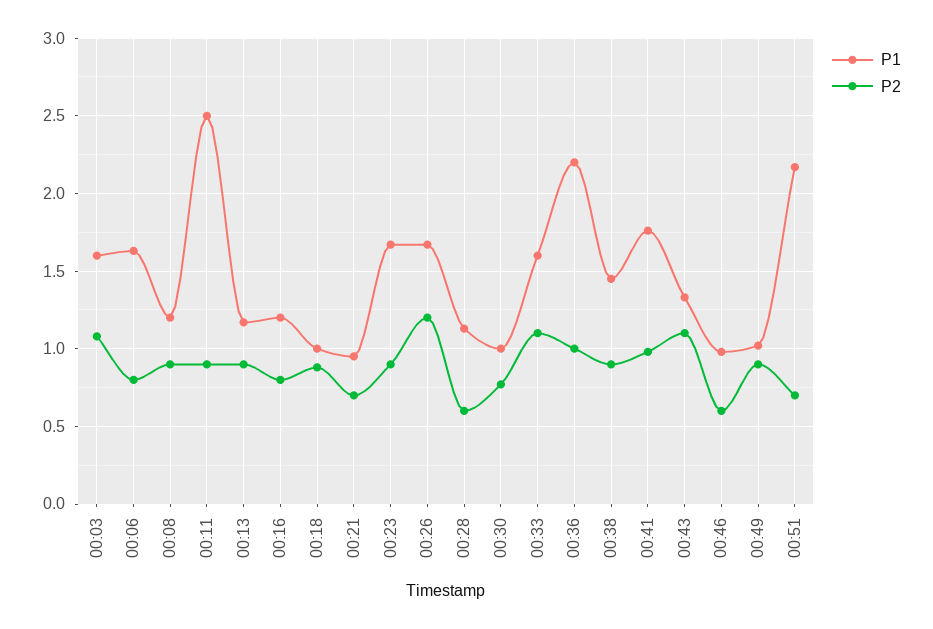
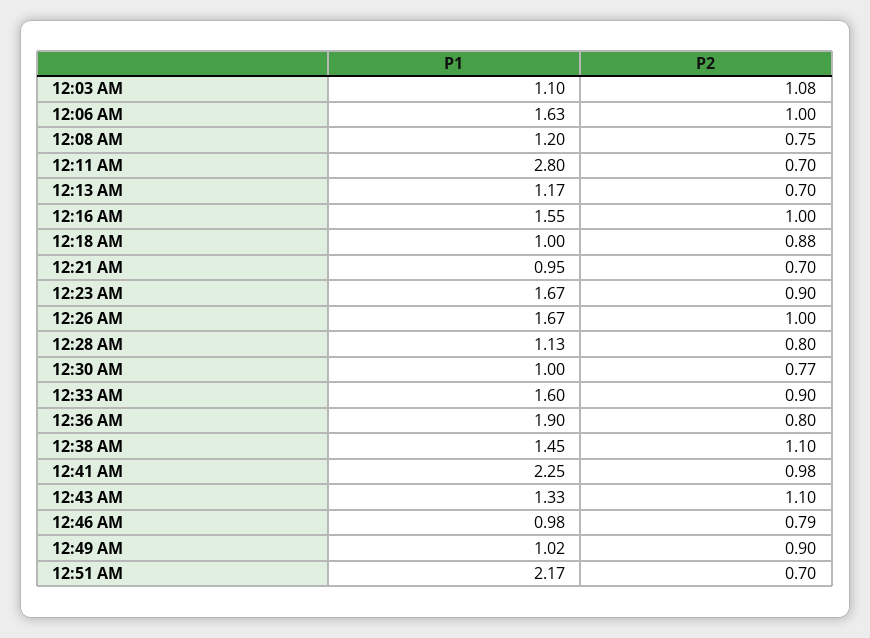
  {
    "P1": {
-     "00:03": 1.6,
+     "00:03": 1.1,
      "00:06": 1.63,
      "00:08": 1.2,
-     "00:11": 2.5,
+     "00:11": 2.8,
      "00:13": 1.17,
-     "00:16": 1.2,
+     "00:16": 1.55,
      "00:18": 1,
      "00:21": 0.95,
      "00:23": 1.67,
      "00:26": 1.67,
      "00:28": 1.13,
      "00:30": 1,
      "00:33": 1.6,
-     "00:36": 2.2,
+     "00:36": 1.9,
      "00:38": 1.45,
-     "00:41": 1.75,
+     "00:41": 2.25,
      "00:43": 1.33,
      "00:46": 0.98,
      "00:49": 1.02,
      "00:51": 2.17
    },
    "P2": {
      "00:03": 1.08,
-     "00:06": 0.8,
+     "00:06": 1,
-     "00:08": 0.9,
+     "00:08": 0.75,
-     "00:11": 0.9,
+     "00:11": 0.7,
-     "00:13": 0.9,
+     "00:13": 0.7,
-     "00:16": 0.8,
+     "00:16": 1,
      "00:18": 0.88,
      "00:21": 0.7,
      "00:23": 0.9,
-     "00:26": 1.2,
+     "00:26": 1,
-     "00:28": 0.6,
+     "00:28": 0.8,
      "00:30": 0.77,
-     "00:33": 1.1,
+     "00:33": 0.9,
-     "00:36": 1,
+     "00:36": 0.8,
-     "00:38": 0.9,
+     "00:38": 1.1,
      "00:41": 0.98,
      "00:43": 1.1,
-     "00:46": 0.6,
+     "00:46": 0.79,
      "00:49": 0.9,
      "00:51": 0.7
    }
  }

